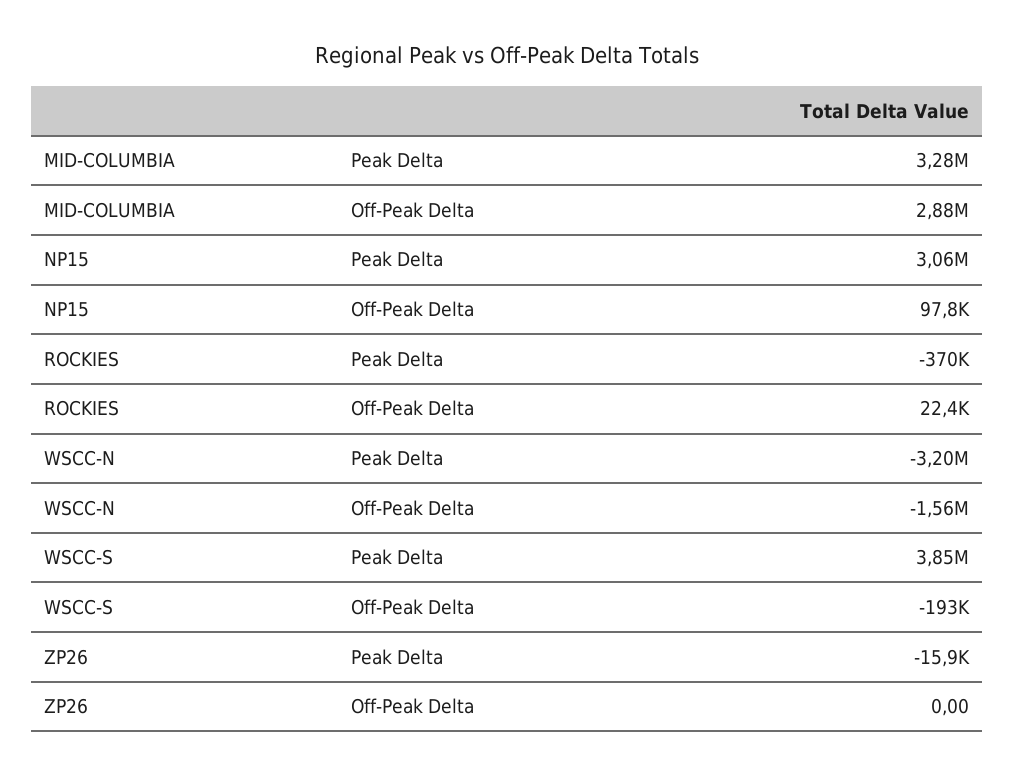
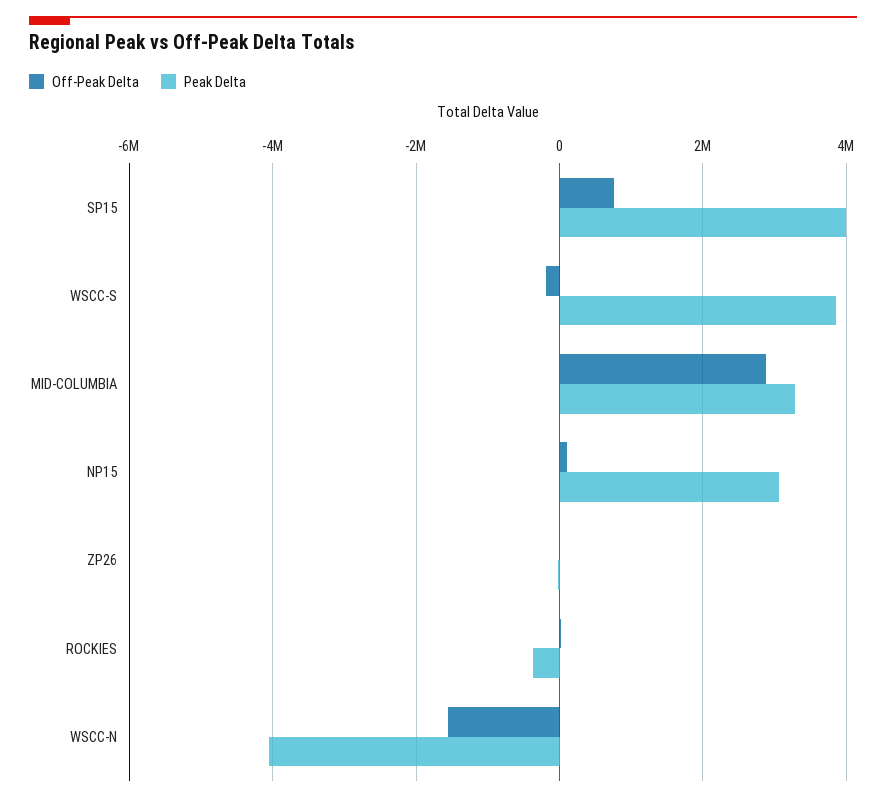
  {
    "Peak Delta": {
      "MID-COLUMBIA": 3280000,
      "NP15": 3060000,
      "ROCKIES": -370000,
-     "WSCC-N": -3200000,
+     "WSCC-N": -4000000,
      "WSCC-S": 3850000,
-     "ZP26": -15900
+     "ZP26": -15900,
+     "SP15": 4000000
    },
    "Off-Peak Delta": {
      "MID-COLUMBIA": 2880000,
      "NP15": 97800,
      "ROCKIES": 22400,
      "WSCC-N": -1560000,
      "WSCC-S": -193000,
-     "ZP26": 0
+     "ZP26": 0,
+     "SP15": 800000
    }
  }

